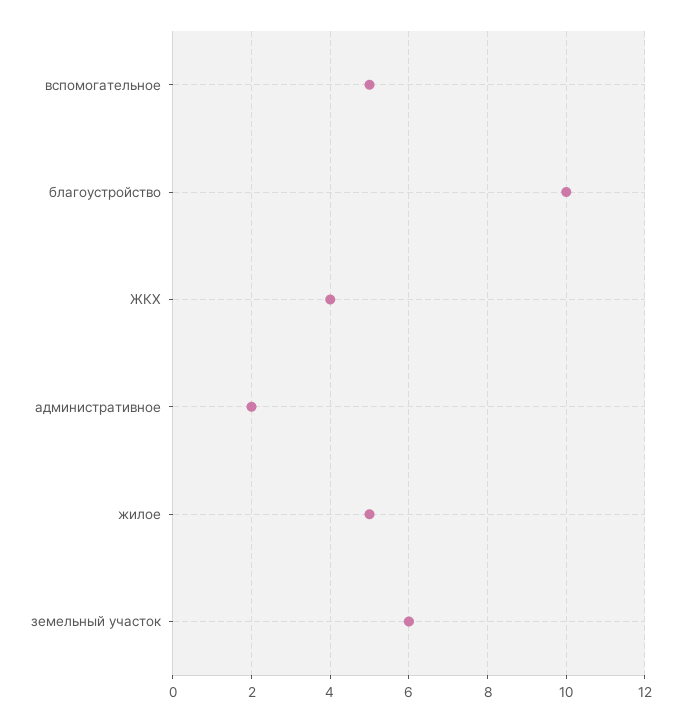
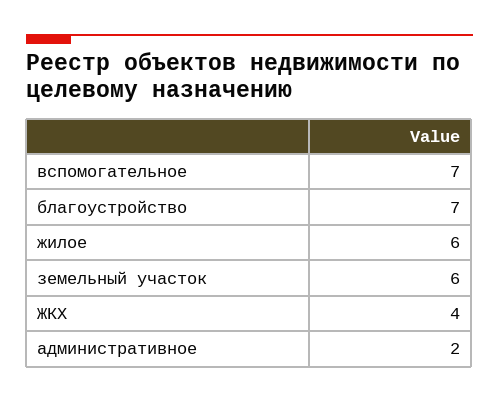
  {
-   "вспомогательное": 5,
+   "вспомогательное": 7,
-   "благоустройство": 10,
+   "благоустройство": 7,
    "ЖКХ": 4,
    "административное": 2,
-   "жилое": 5,
+   "жилое": 6,
    "земельный участок": 6
  }

